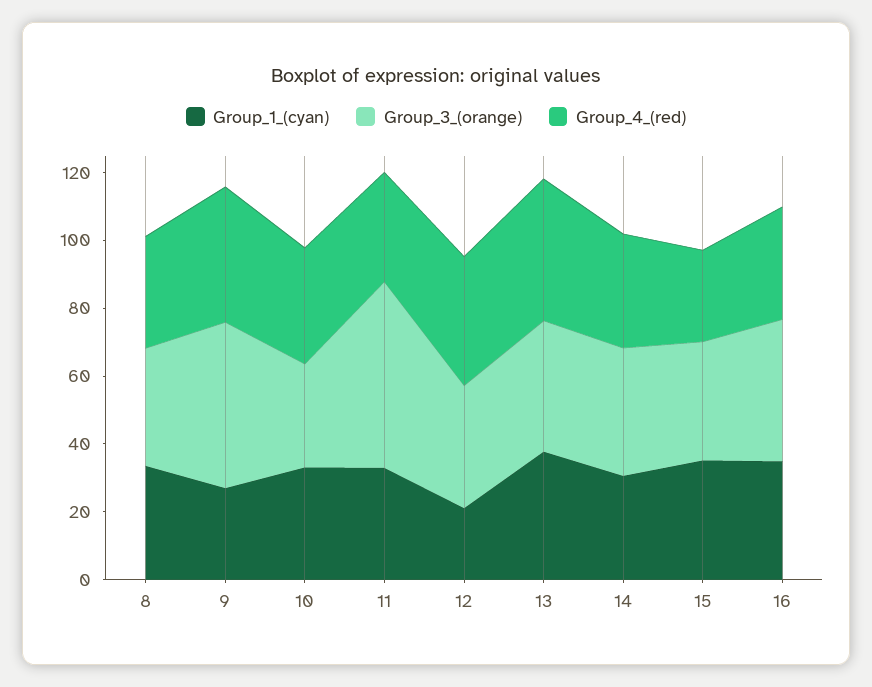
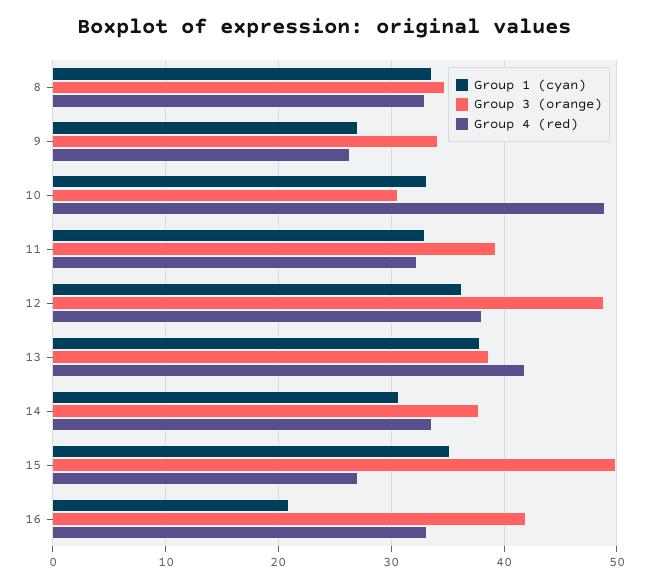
  {
    "Group_1_(cyan)": {
      "8": 34,
      "9": 27,
      "10": 33,
      "11": 33,
-     "12": 20,
+     "12": 36,
      "13": 38,
      "14": 31,
      "15": 35,
-     "16": 35
+     "16": 21
    },
    "Group_3_(orange)": {
      "8": 35,
-     "9": 50,
+     "9": 34,
      "10": 30,
-     "11": 55,
+     "11": 39,
-     "12": 35,
+     "12": 49,
      "13": 39,
      "14": 38,
-     "15": 35,
+     "15": 50,
      "16": 42
    },
    "Group_4_(red)": {
      "8": 33,
-     "9": 40,
+     "9": 26,
-     "10": 35,
+     "10": 49,
      "11": 32,
      "12": 38,
      "13": 42,
      "14": 34,
      "15": 27,
      "16": 33
    }
  }

